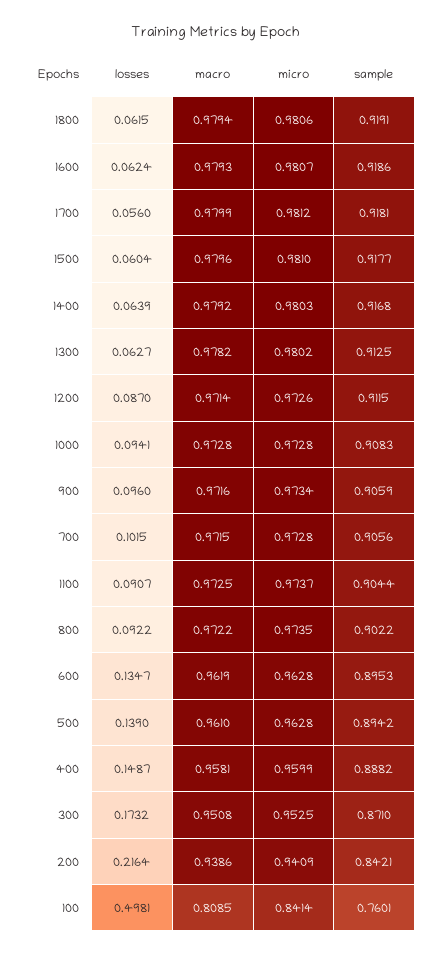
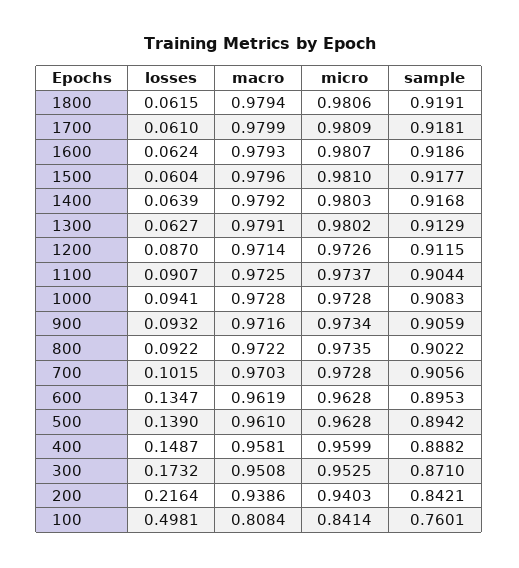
  {
    "losses": {
      "1800": 0.0615,
      "1600": 0.0624,
-     "1700": 0.056,
+     "1700": 0.061,
      "1500": 0.0604,
      "1400": 0.0639,
      "1300": 0.0627,
      "1200": 0.087,
      "1000": 0.0941,
-     "900": 0.096,
+     "900": 0.0932,
      "700": 0.1015,
      "1100": 0.0907,
      "800": 0.0922,
      "600": 0.1347,
      "500": 0.139,
      "400": 0.1487,
      "300": 0.1732,
      "200": 0.2164,
      "100": 0.4981
    },
    "macro": {
      "1800": 0.9794,
      "1600": 0.9793,
      "1700": 0.9799,
      "1500": 0.9796,
      "1400": 0.9792,
-     "1300": 0.9782,
+     "1300": 0.9791,
      "1200": 0.9714,
      "1000": 0.9728,
      "900": 0.9716,
-     "700": 0.9715,
+     "700": 0.9703,
      "1100": 0.9725,
      "800": 0.9722,
      "600": 0.9619,
      "500": 0.961,
      "400": 0.9581,
      "300": 0.9508,
      "200": 0.9386,
-     "100": 0.8085
+     "100": 0.8084
    },
    "micro": {
      "1800": 0.9806,
      "1600": 0.9807,
-     "1700": 0.9812,
+     "1700": 0.9809,
      "1500": 0.981,
      "1400": 0.9803,
      "1300": 0.9802,
      "1200": 0.9726,
      "1000": 0.9728,
      "900": 0.9734,
      "700": 0.9728,
      "1100": 0.9737,
      "800": 0.9735,
      "600": 0.9628,
      "500": 0.9628,
      "400": 0.9599,
      "300": 0.9525,
-     "200": 0.9409,
+     "200": 0.9403,
      "100": 0.8414
    },
    "sample": {
      "1800": 0.9191,
      "1600": 0.9186,
      "1700": 0.9181,
      "1500": 0.9177,
      "1400": 0.9168,
-     "1300": 0.9125,
+     "1300": 0.9129,
      "1200": 0.9115,
      "1000": 0.9083,
      "900": 0.9059,
      "700": 0.9056,
      "1100": 0.9044,
      "800": 0.9022,
      "600": 0.8953,
      "500": 0.8942,
      "400": 0.8882,
      "300": 0.871,
      "200": 0.8421,
      "100": 0.7601
    }
  }

